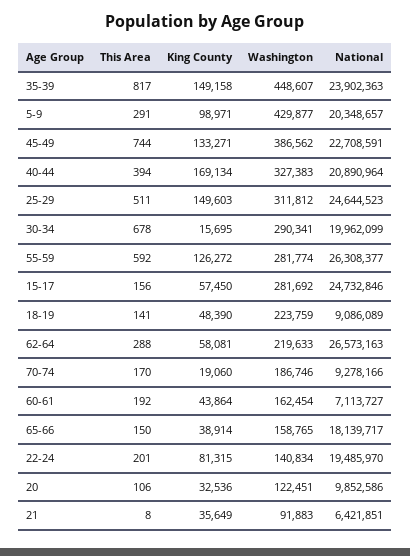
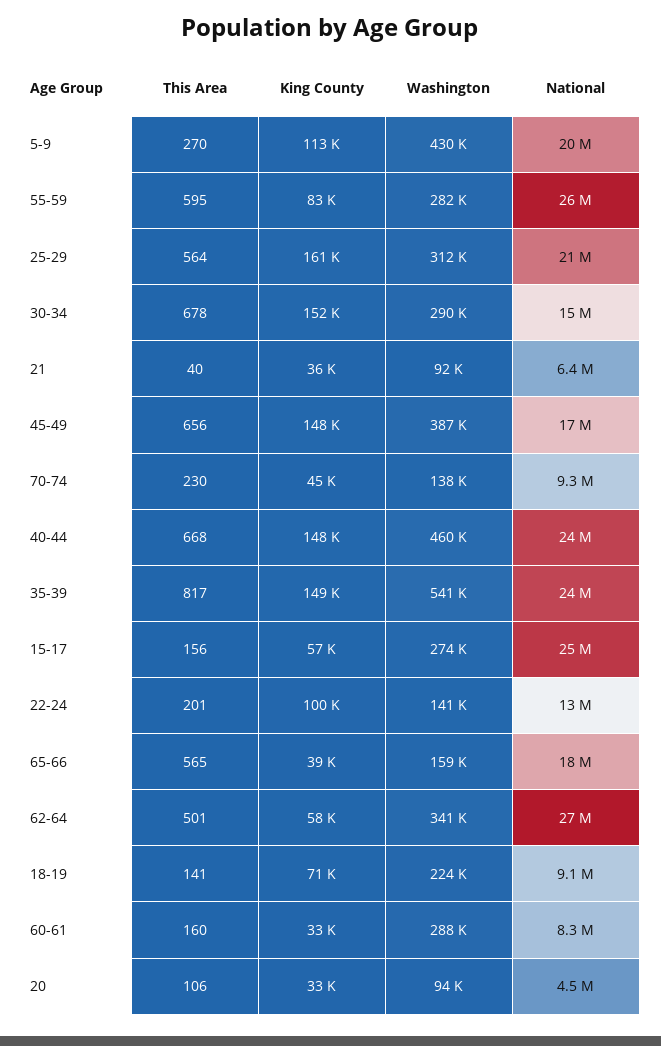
  {
    "This Area": {
      "35-39": 817,
-     "5-9": 291,
+     "5-9": 270,
-     "45-49": 744,
+     "45-49": 656,
-     "40-44": 394,
+     "40-44": 668,
-     "25-29": 511,
+     "25-29": 564,
      "30-34": 678,
-     "55-59": 592,
+     "55-59": 595,
      "15-17": 156,
      "18-19": 141,
-     "62-64": 288,
+     "62-64": 501,
-     "70-74": 170,
+     "70-74": 230,
-     "60-61": 192,
+     "60-61": 160,
-     "65-66": 150,
+     "65-66": 565,
      "22-24": 201,
      "20": 106,
-     "21": 8
+     "21": 40
    },
    "King County": {
      "35-39": 149158,
-     "5-9": 98971,
+     "5-9": 113000,
-     "45-49": 133271,
+     "45-49": 148000,
-     "40-44": 169134,
+     "40-44": 148000,
-     "25-29": 149603,
+     "25-29": 161000,
-     "30-34": 15695,
+     "30-34": 152000,
-     "55-59": 126272,
+     "55-59": 83000,
      "15-17": 57450,
-     "18-19": 48390,
+     "18-19": 71000,
      "62-64": 58081,
-     "70-74": 19060,
+     "70-74": 45000,
-     "60-61": 43864,
+     "60-61": 33000,
      "65-66": 38914,
-     "22-24": 81315,
+     "22-24": 100000,
      "20": 32536,
      "21": 35649
    },
    "Washington": {
-     "35-39": 448607,
+     "35-39": 541000,
      "5-9": 429877,
      "45-49": 386562,
-     "40-44": 327383,
+     "40-44": 460000,
      "25-29": 311812,
      "30-34": 290341,
      "55-59": 281774,
-     "15-17": 281692,
+     "15-17": 274000,
      "18-19": 223759,
-     "62-64": 219633,
+     "62-64": 341000,
-     "70-74": 186746,
+     "70-74": 138000,
-     "60-61": 162454,
+     "60-61": 288000,
      "65-66": 158765,
      "22-24": 140834,
-     "20": 122451,
+     "20": 94000,
      "21": 91883
    },
    "National": {
      "35-39": 23902363,
      "5-9": 20348657,
-     "45-49": 22708591,
+     "45-49": 17000000,
-     "40-44": 20890964,
+     "40-44": 24000000,
-     "25-29": 24644523,
+     "25-29": 21000000,
-     "30-34": 19962099,
+     "30-34": 15000000,
      "55-59": 26308377,
      "15-17": 24732846,
      "18-19": 9086089,
      "62-64": 26573163,
      "70-74": 9278166,
-     "60-61": 7113727,
+     "60-61": 8300000,
      "65-66": 18139717,
-     "22-24": 19485970,
+     "22-24": 13000000,
-     "20": 9852586,
+     "20": 4500000,
      "21": 6421851
    }
  }

